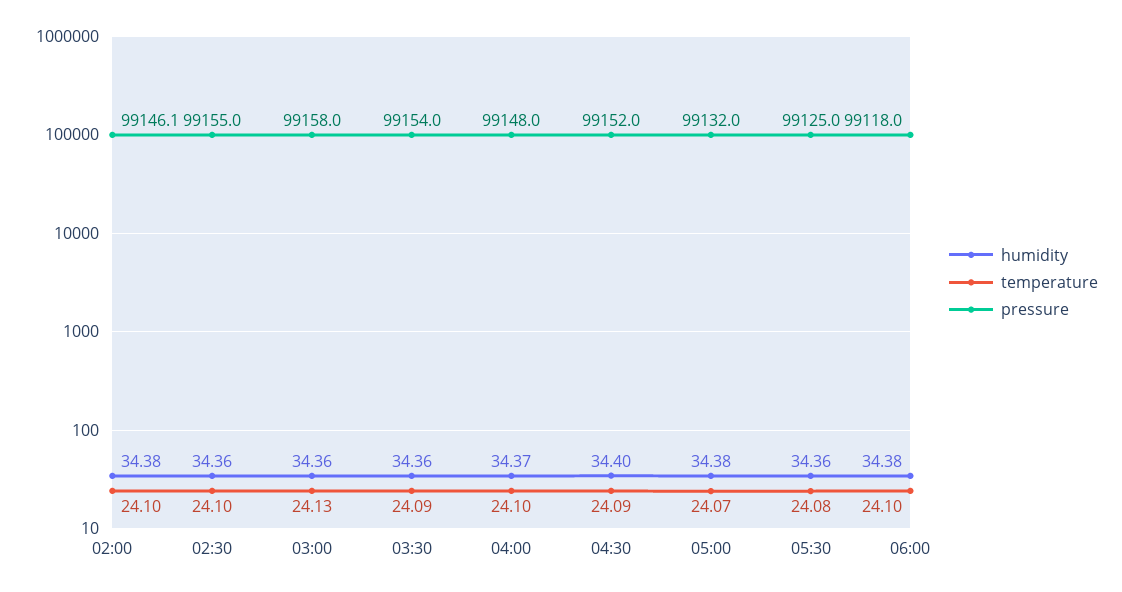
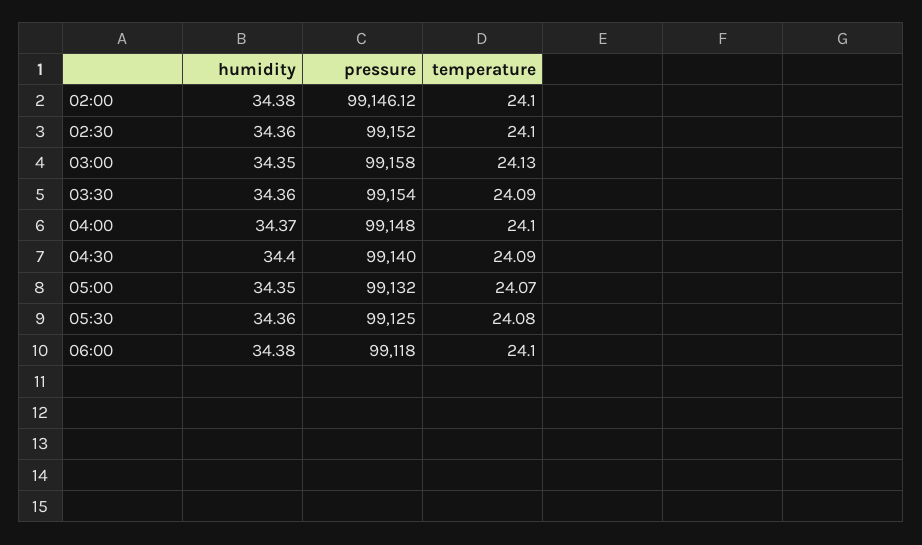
  {
    "humidity": {
      "02:00": 34.38,
      "02:30": 34.36,
-     "03:00": 34.36,
+     "03:00": 34.35,
      "03:30": 34.36,
      "04:00": 34.37,
      "04:30": 34.4,
-     "05:00": 34.38,
+     "05:00": 34.35,
      "05:30": 34.36,
      "06:00": 34.38
    },
    "temperature": {
      "02:00": 24.1,
      "02:30": 24.1,
      "03:00": 24.13,
      "03:30": 24.09,
      "04:00": 24.1,
      "04:30": 24.09,
      "05:00": 24.07,
      "05:30": 24.08,
      "06:00": 24.1
    },
    "pressure": {
      "02:00": 99146.12,
-     "02:30": 99155,
+     "02:30": 99152,
      "03:00": 99158,
      "03:30": 99154,
      "04:00": 99148,
-     "04:30": 99152,
+     "04:30": 99140,
      "05:00": 99132,
      "05:30": 99125,
      "06:00": 99118
    }
  }

